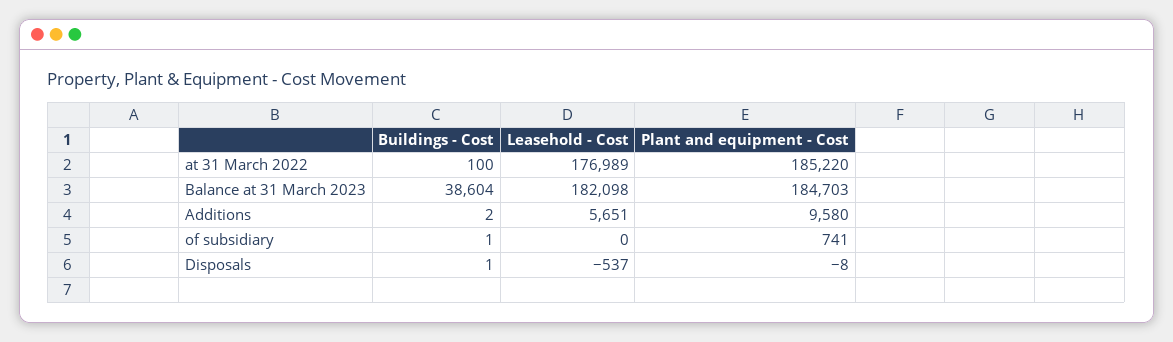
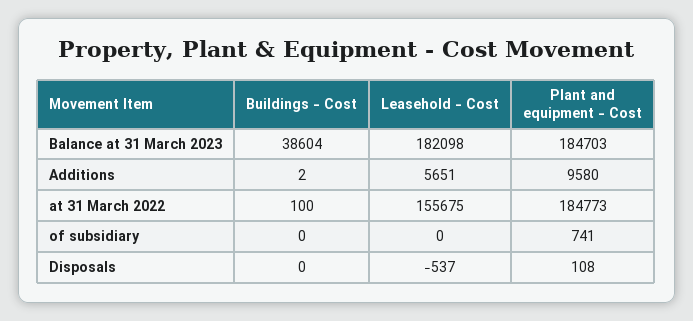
  {
    "Buildings - Cost": {
      "at 31 March 2022": 100,
      "Balance at 31 March 2023": 38604,
      "Additions": 2,
-     "of subsidiary": 1,
+     "of subsidiary": 0,
-     "Disposals": 1
+     "Disposals": 0
    },
    "Leasehold - Cost": {
-     "at 31 March 2022": 176989,
+     "at 31 March 2022": 155675,
      "Balance at 31 March 2023": 182098,
      "Additions": 5651,
      "of subsidiary": 0,
      "Disposals": -537
    },
    "Plant and equipment - Cost": {
-     "at 31 March 2022": 185220,
+     "at 31 March 2022": 184773,
      "Balance at 31 March 2023": 184703,
      "Additions": 9580,
      "of subsidiary": 741,
-     "Disposals": -8
+     "Disposals": 108
    }
  }

